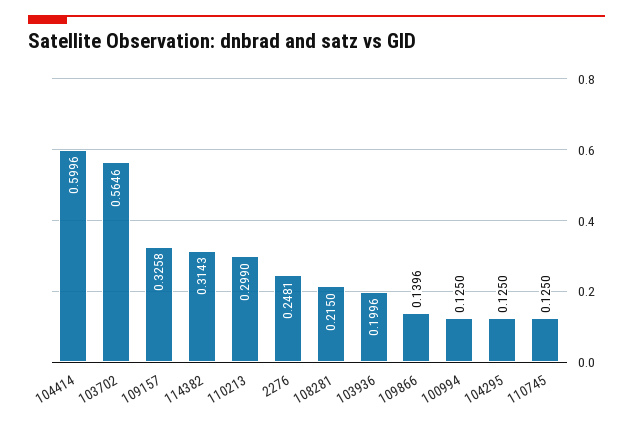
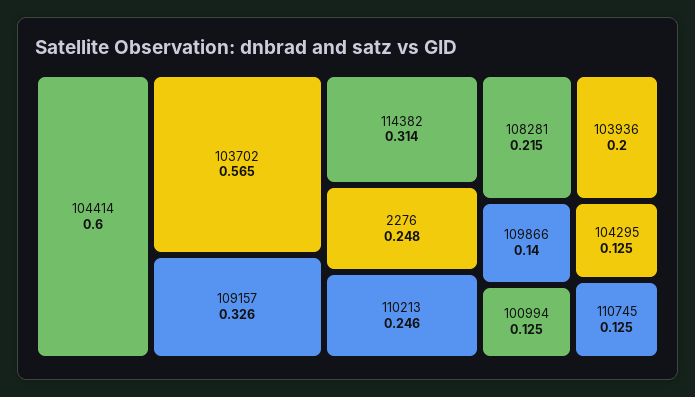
  {
    "104414": 0.5996,
    "103702": 0.5646,
    "109157": 0.3258,
    "114382": 0.3143,
-   "110213": 0.299,
+   "110213": 0.246,
    "2276": 0.2481,
    "108281": 0.215,
    "103936": 0.1996,
    "109866": 0.1396,
    "100994": 0.125,
    "104295": 0.125,
    "110745": 0.125
  }

